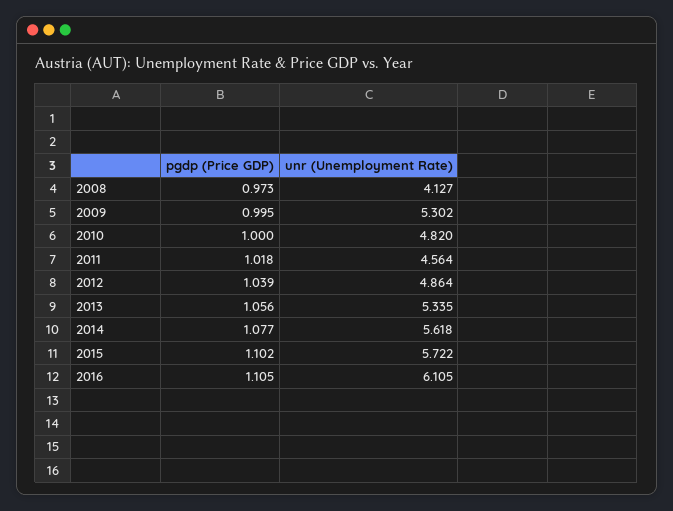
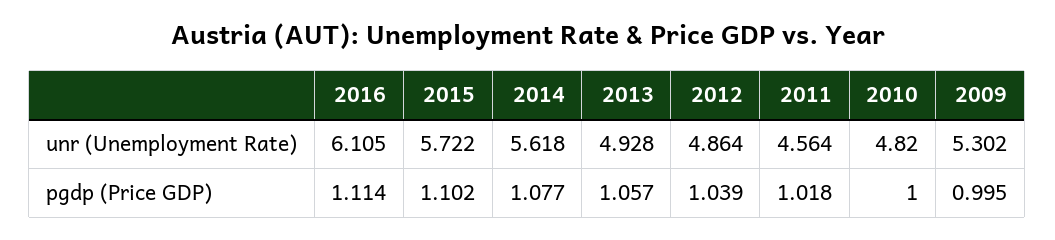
  {
    "pgdp (Price GDP)": {
-     "2008": 0.973,
      "2009": 0.995,
      "2010": 1,
      "2011": 1.018,
      "2012": 1.039,
-     "2013": 1.056,
+     "2013": 1.057,
      "2014": 1.077,
      "2015": 1.102,
-     "2016": 1.105
+     "2016": 1.114
    },
    "unr (Unemployment Rate)": {
-     "2008": 4.127,
      "2009": 5.302,
      "2010": 4.82,
      "2011": 4.564,
      "2012": 4.864,
-     "2013": 5.335,
+     "2013": 4.928,
      "2014": 5.618,
      "2015": 5.722,
      "2016": 6.105
    }
  }

